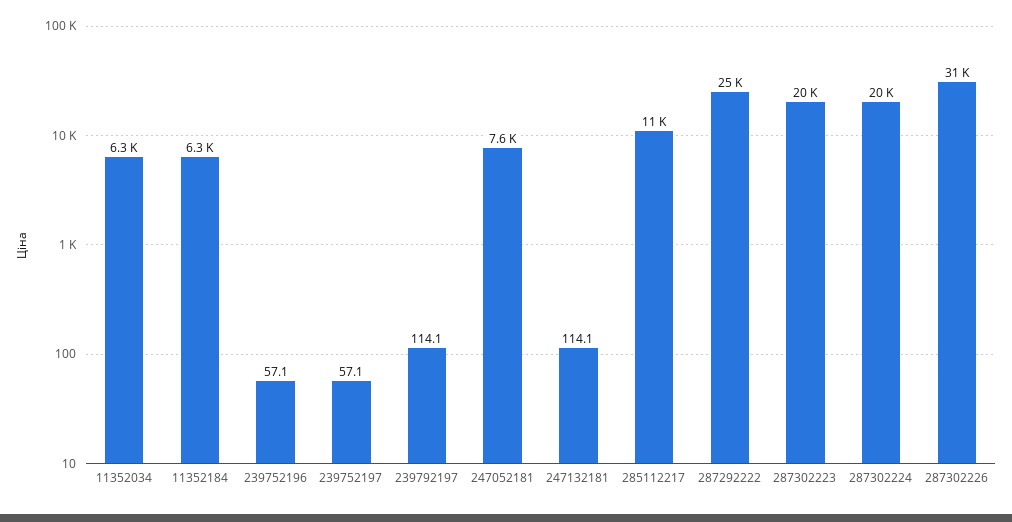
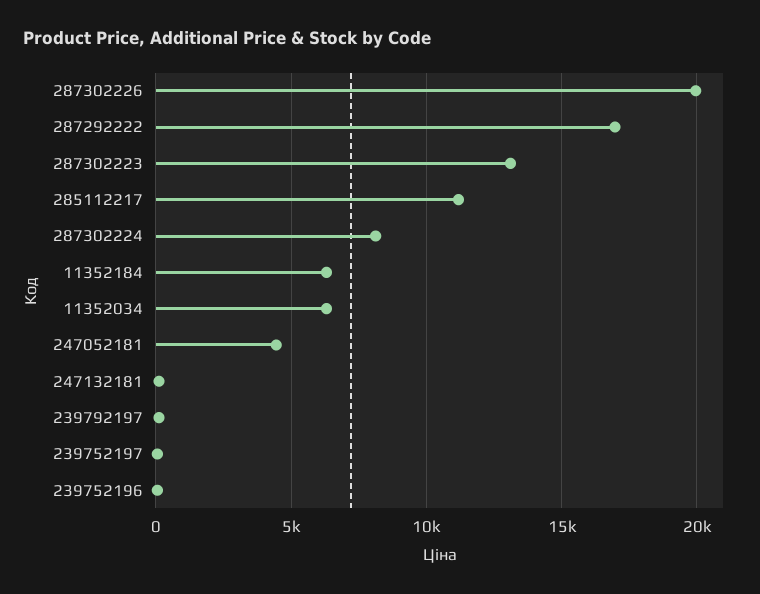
  {
    "11352034": 6300,
    "11352184": 6300,
    "239752196": 57.1,
    "239752197": 57.1,
    "239792197": 114.1,
-   "247052181": 7600,
+   "247052181": 4500,
    "247132181": 114.1,
    "285112217": 11000,
-   "287292222": 25000,
+   "287292222": 17000,
-   "287302223": 20000,
+   "287302223": 13000,
-   "287302224": 20000,
+   "287302224": 8000,
-   "287302226": 31000
+   "287302226": 20000
  }

